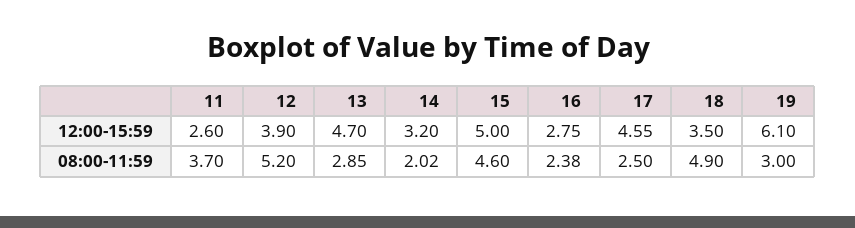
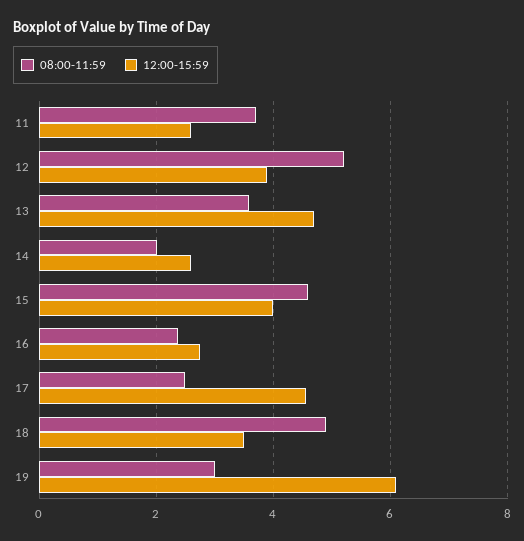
  {
    "12:00-15:59": {
      "11": 2.6,
      "12": 3.9,
      "13": 4.7,
-     "14": 3.2,
+     "14": 2.6,
-     "15": 5,
+     "15": 4,
      "16": 2.75,
      "17": 4.55,
      "18": 3.5,
      "19": 6.1
    },
    "08:00-11:59": {
      "11": 3.7,
      "12": 5.2,
-     "13": 2.85,
+     "13": 3.6,
      "14": 2.02,
      "15": 4.6,
      "16": 2.38,
      "17": 2.5,
      "18": 4.9,
      "19": 3
    }
  }

